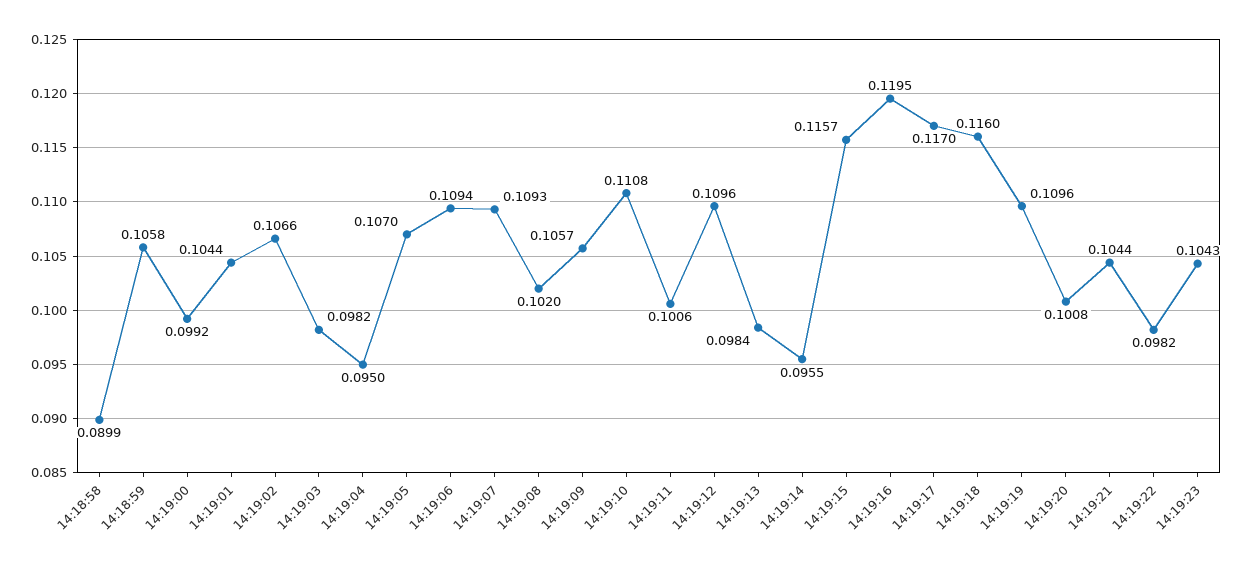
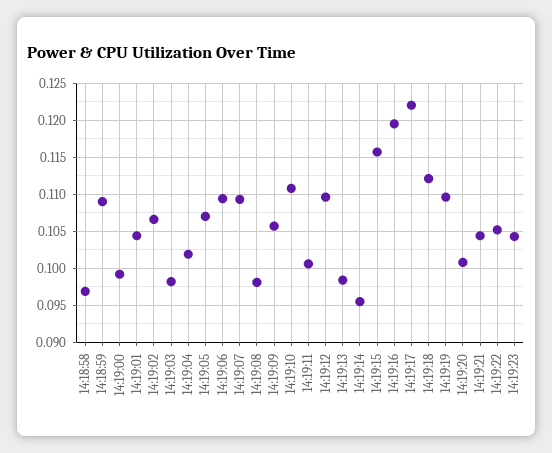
  {
-   "14:18:58": 0.0899,
+   "14:18:58": 0.097,
-   "14:18:59": 0.1058,
+   "14:18:59": 0.109,
    "14:19:00": 0.0992,
    "14:19:01": 0.1044,
    "14:19:02": 0.1066,
    "14:19:03": 0.0982,
-   "14:19:04": 0.095,
+   "14:19:04": 0.102,
    "14:19:05": 0.107,
    "14:19:06": 0.1094,
    "14:19:07": 0.1093,
-   "14:19:08": 0.102,
+   "14:19:08": 0.098,
    "14:19:09": 0.1057,
    "14:19:10": 0.1108,
    "14:19:11": 0.1006,
    "14:19:12": 0.1096,
    "14:19:13": 0.0984,
    "14:19:14": 0.0955,
    "14:19:15": 0.1157,
    "14:19:16": 0.1195,
-   "14:19:17": 0.117,
+   "14:19:17": 0.122,
-   "14:19:18": 0.116,
+   "14:19:18": 0.112,
    "14:19:19": 0.1096,
    "14:19:20": 0.1008,
    "14:19:21": 0.1044,
-   "14:19:22": 0.0982,
+   "14:19:22": 0.105,
    "14:19:23": 0.1043
  }

